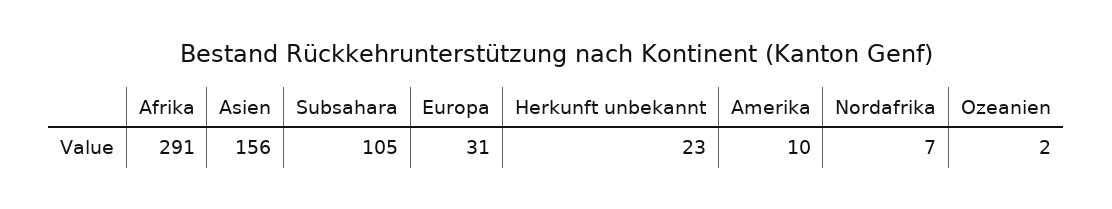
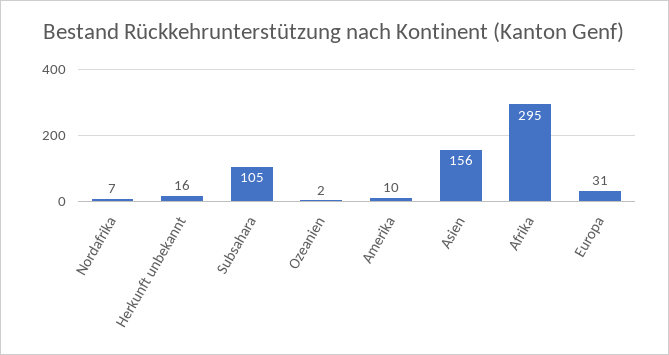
  {
-   "Afrika": 291,
+   "Afrika": 295,
    "Asien": 156,
    "Subsahara": 105,
    "Europa": 31,
-   "Herkunft unbekannt": 23,
+   "Herkunft unbekannt": 16,
    "Amerika": 10,
    "Nordafrika": 7,
    "Ozeanien": 2
  }

